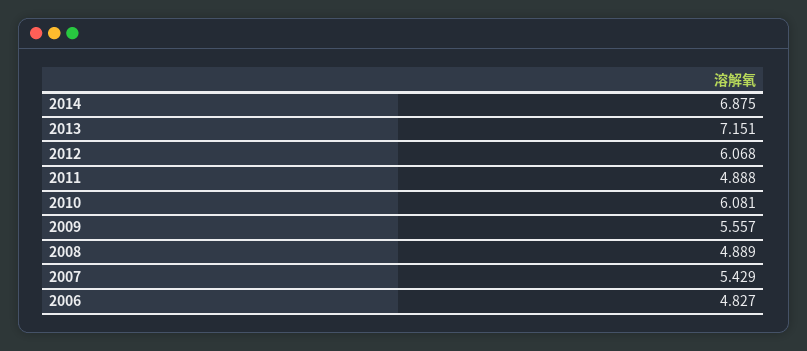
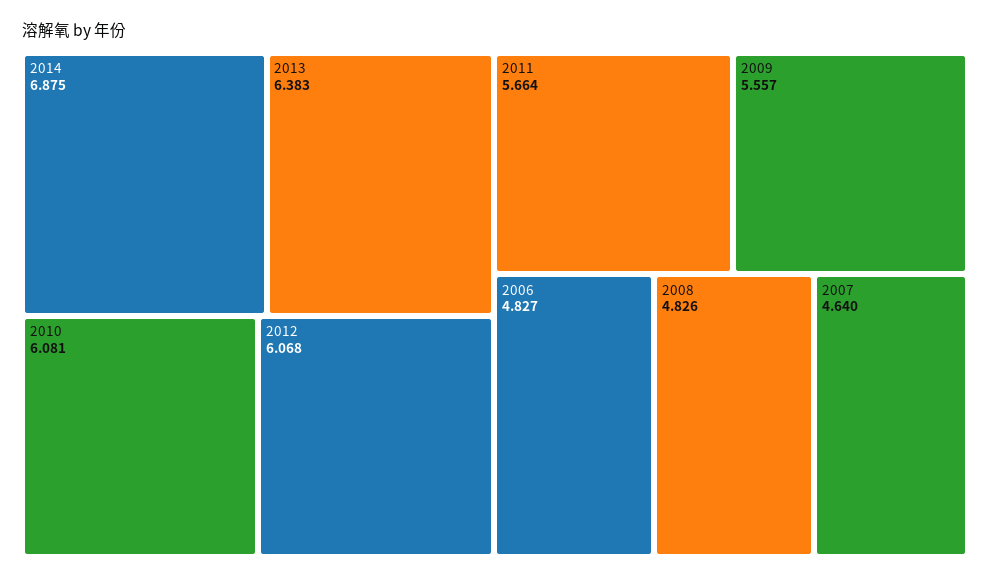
  {
    "2014": 6.875,
-   "2013": 7.151,
+   "2013": 6.383,
    "2012": 6.068,
-   "2011": 4.888,
+   "2011": 5.664,
    "2010": 6.081,
    "2009": 5.557,
-   "2008": 4.889,
+   "2008": 4.826,
-   "2007": 5.429,
+   "2007": 4.64,
    "2006": 4.827
  }

